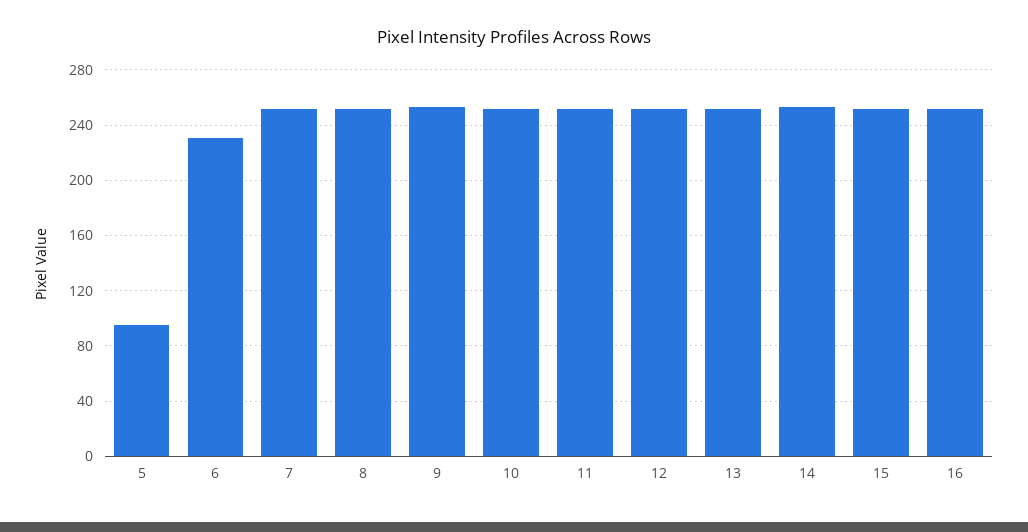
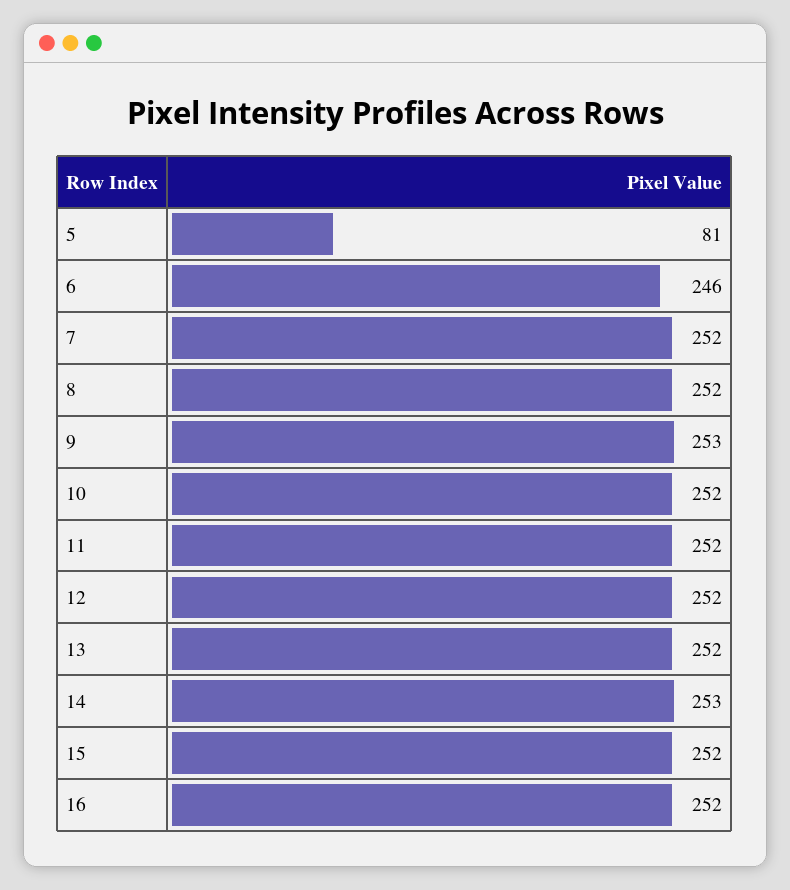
  {
-   "5": 95,
+   "5": 81,
-   "6": 230,
+   "6": 246,
    "7": 252,
    "8": 252,
    "9": 253,
    "10": 252,
    "11": 252,
    "12": 252,
    "13": 252,
    "14": 253,
    "15": 252,
    "16": 252
  }

